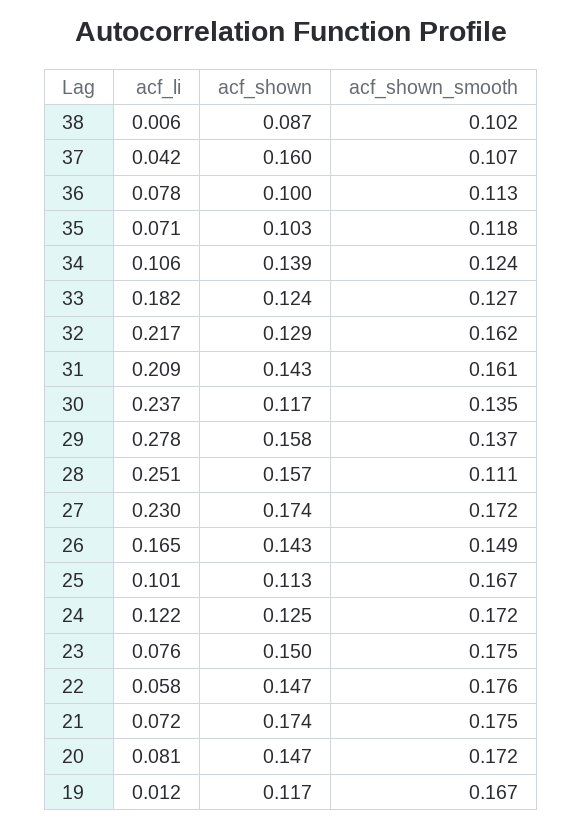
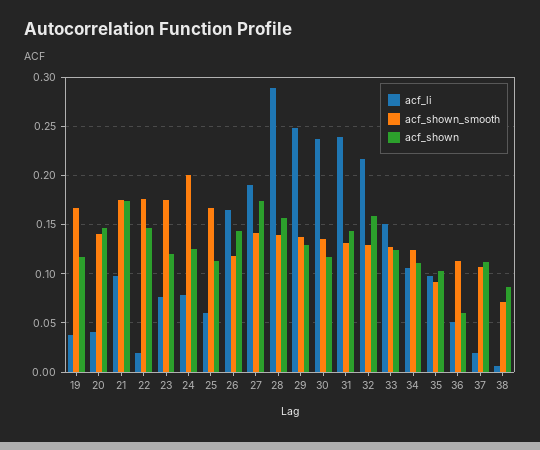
  {
    "acf_li": {
      "38": 0.006,
-     "37": 0.042,
+     "37": 0.02,
-     "36": 0.078,
+     "36": 0.05,
-     "35": 0.071,
+     "35": 0.1,
      "34": 0.106,
-     "33": 0.182,
+     "33": 0.15,
      "32": 0.217,
-     "31": 0.209,
+     "31": 0.24,
      "30": 0.237,
-     "29": 0.278,
+     "29": 0.25,
-     "28": 0.251,
+     "28": 0.29,
-     "27": 0.23,
+     "27": 0.19,
      "26": 0.165,
-     "25": 0.101,
+     "25": 0.06,
-     "24": 0.122,
+     "24": 0.08,
      "23": 0.076,
-     "22": 0.058,
+     "22": 0.02,
-     "21": 0.072,
+     "21": 0.1,
-     "20": 0.081,
+     "20": 0.04,
-     "19": 0.012
+     "19": 0.04
    },
    "acf_shown": {
      "38": 0.087,
-     "37": 0.16,
+     "37": 0.11,
-     "36": 0.1,
+     "36": 0.06,
      "35": 0.103,
-     "34": 0.139,
+     "34": 0.11,
      "33": 0.124,
-     "32": 0.129,
+     "32": 0.16,
      "31": 0.143,
      "30": 0.117,
-     "29": 0.158,
+     "29": 0.13,
      "28": 0.157,
      "27": 0.174,
      "26": 0.143,
      "25": 0.113,
      "24": 0.125,
-     "23": 0.15,
+     "23": 0.12,
      "22": 0.147,
      "21": 0.174,
      "20": 0.147,
      "19": 0.117
    },
    "acf_shown_smooth": {
-     "38": 0.102,
+     "38": 0.07,
      "37": 0.107,
      "36": 0.113,
-     "35": 0.118,
+     "35": 0.09,
      "34": 0.124,
      "33": 0.127,
-     "32": 0.162,
+     "32": 0.13,
-     "31": 0.161,
+     "31": 0.13,
      "30": 0.135,
      "29": 0.137,
-     "28": 0.111,
+     "28": 0.14,
-     "27": 0.172,
+     "27": 0.14,
-     "26": 0.149,
+     "26": 0.12,
      "25": 0.167,
-     "24": 0.172,
+     "24": 0.2,
      "23": 0.175,
      "22": 0.176,
      "21": 0.175,
-     "20": 0.172,
+     "20": 0.14,
      "19": 0.167
    }
  }

